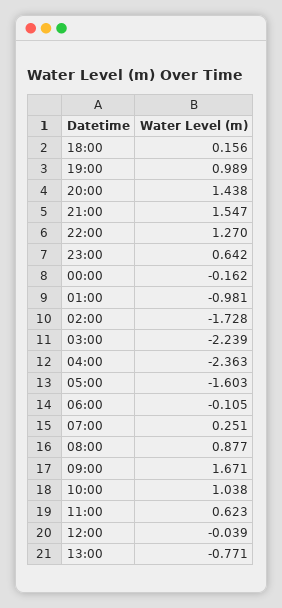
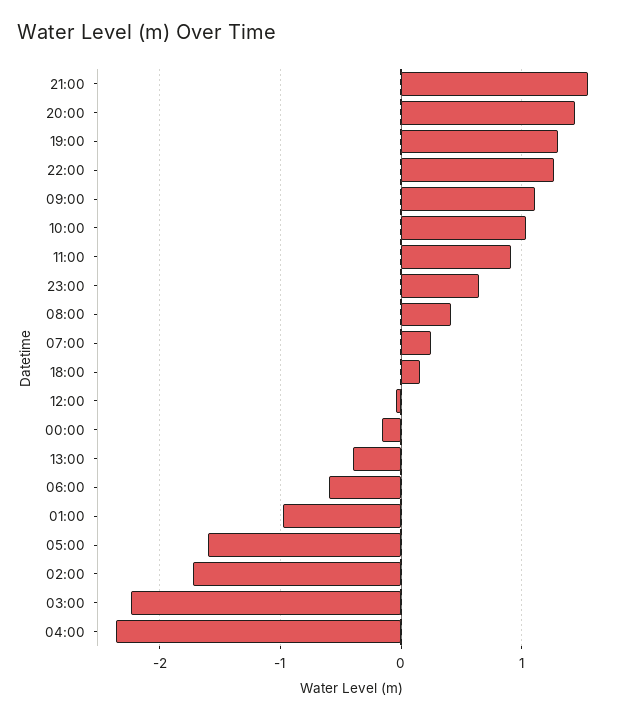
  {
    "18:00": 0.156,
-   "19:00": 0.989,
+   "19:00": 1.3,
    "20:00": 1.438,
    "21:00": 1.547,
    "22:00": 1.27,
    "23:00": 0.642,
    "00:00": -0.162,
    "01:00": -0.981,
    "02:00": -1.728,
    "03:00": -2.239,
    "04:00": -2.363,
    "05:00": -1.603,
-   "06:00": -0.105,
+   "06:00": -0.6,
    "07:00": 0.251,
-   "08:00": 0.877,
+   "08:00": 0.4,
-   "09:00": 1.671,
+   "09:00": 1.1,
    "10:00": 1.038,
-   "11:00": 0.623,
+   "11:00": 0.9,
    "12:00": -0.039,
-   "13:00": -0.771
+   "13:00": -0.4
  }

